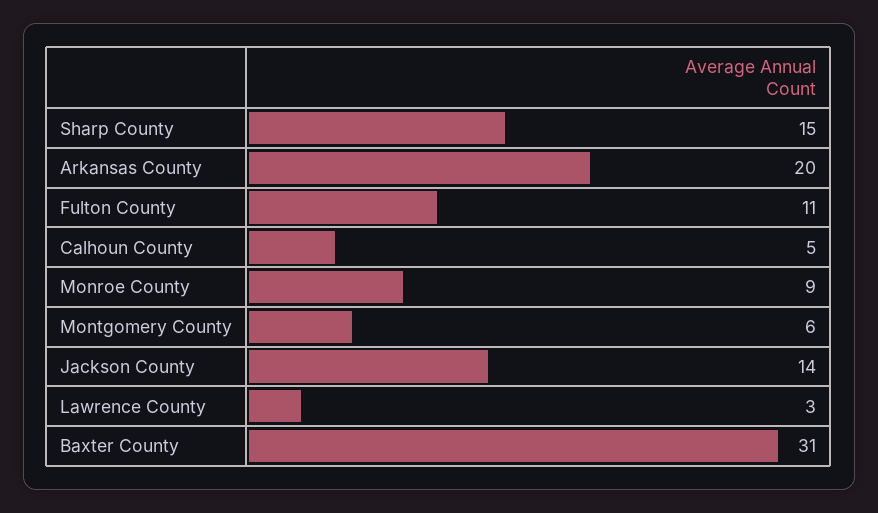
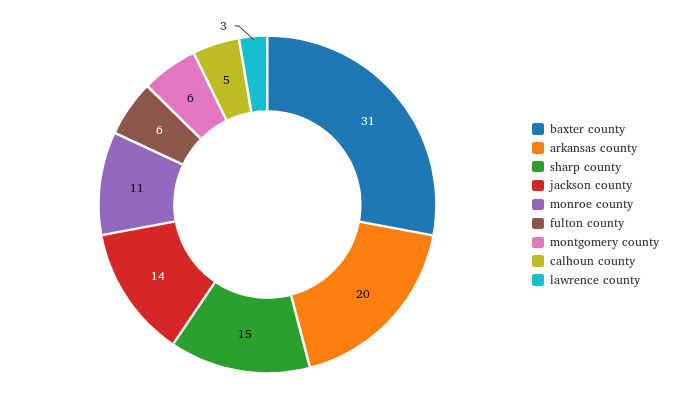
  {
    "Sharp County": 15,
    "Arkansas County": 20,
-   "Fulton County": 11,
+   "Fulton County": 6,
    "Calhoun County": 5,
-   "Monroe County": 9,
+   "Monroe County": 11,
    "Montgomery County": 6,
    "Jackson County": 14,
    "Lawrence County": 3,
    "Baxter County": 31
  }

